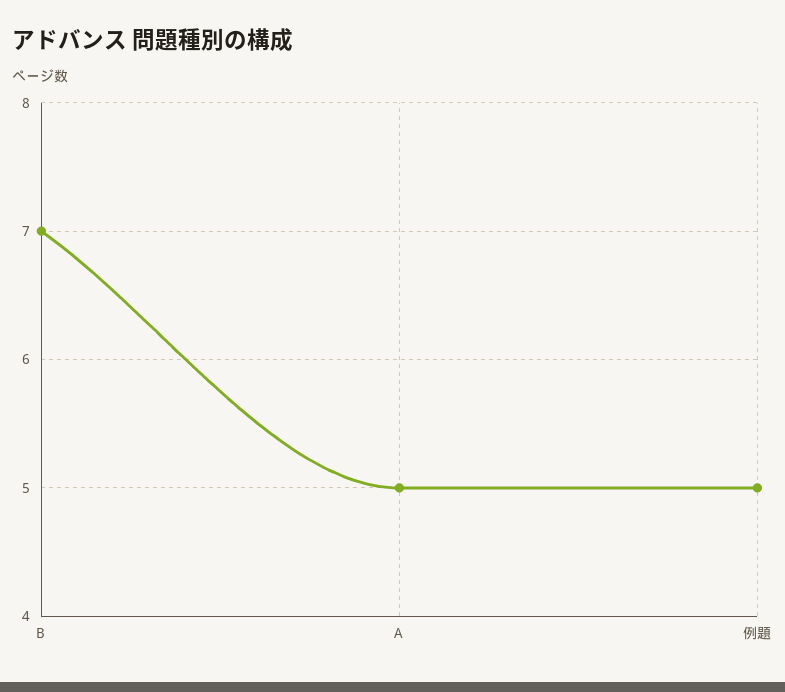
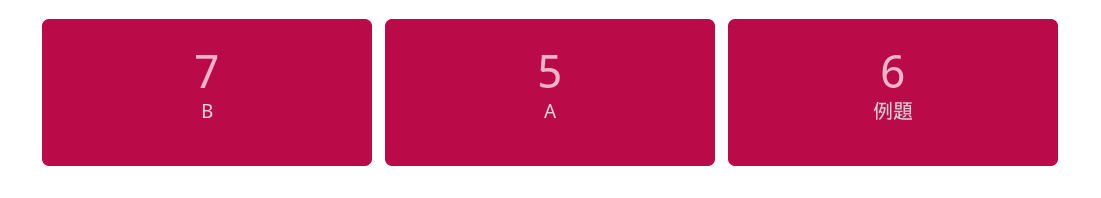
  {
    "B": 7,
    "A": 5,
-   "例題": 5
+   "例題": 6
  }

